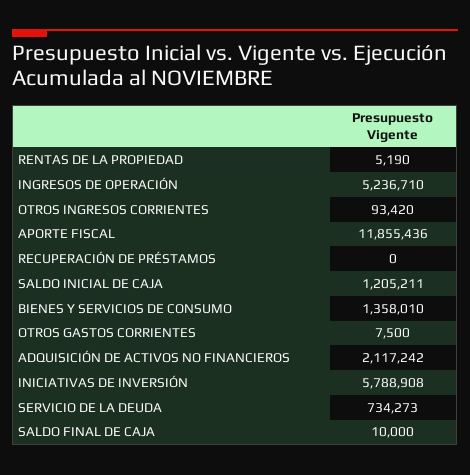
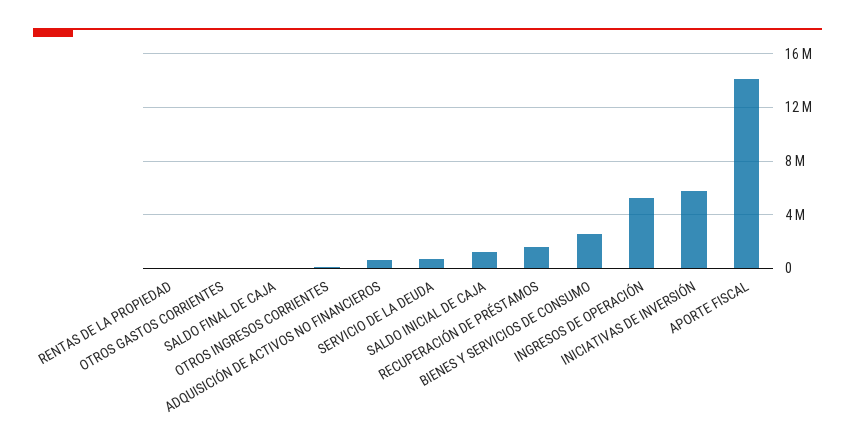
  {
    "RENTAS DE LA PROPIEDAD": 5190,
    "INGRESOS DE OPERACIÓN": 5236710,
    "OTROS INGRESOS CORRIENTES": 93420,
-   "APORTE FISCAL": 11855436,
+   "APORTE FISCAL": 14000000,
-   "RECUPERACIÓN DE PRÉSTAMOS": 0,
+   "RECUPERACIÓN DE PRÉSTAMOS": 1500000,
    "SALDO INICIAL DE CAJA": 1205211,
-   "BIENES Y SERVICIOS DE CONSUMO": 1358010,
+   "BIENES Y SERVICIOS DE CONSUMO": 2500000,
    "OTROS GASTOS CORRIENTES": 7500,
-   "ADQUISICIÓN DE ACTIVOS NO FINANCIEROS": 2117242,
+   "ADQUISICIÓN DE ACTIVOS NO FINANCIEROS": 500000,
    "INICIATIVAS DE INVERSIÓN": 5788908,
    "SERVICIO DE LA DEUDA": 734273,
    "SALDO FINAL DE CAJA": 10000
  }

